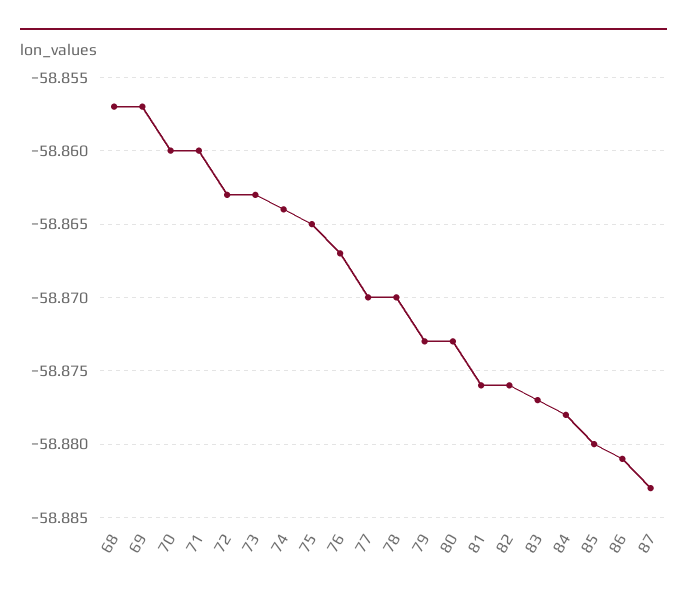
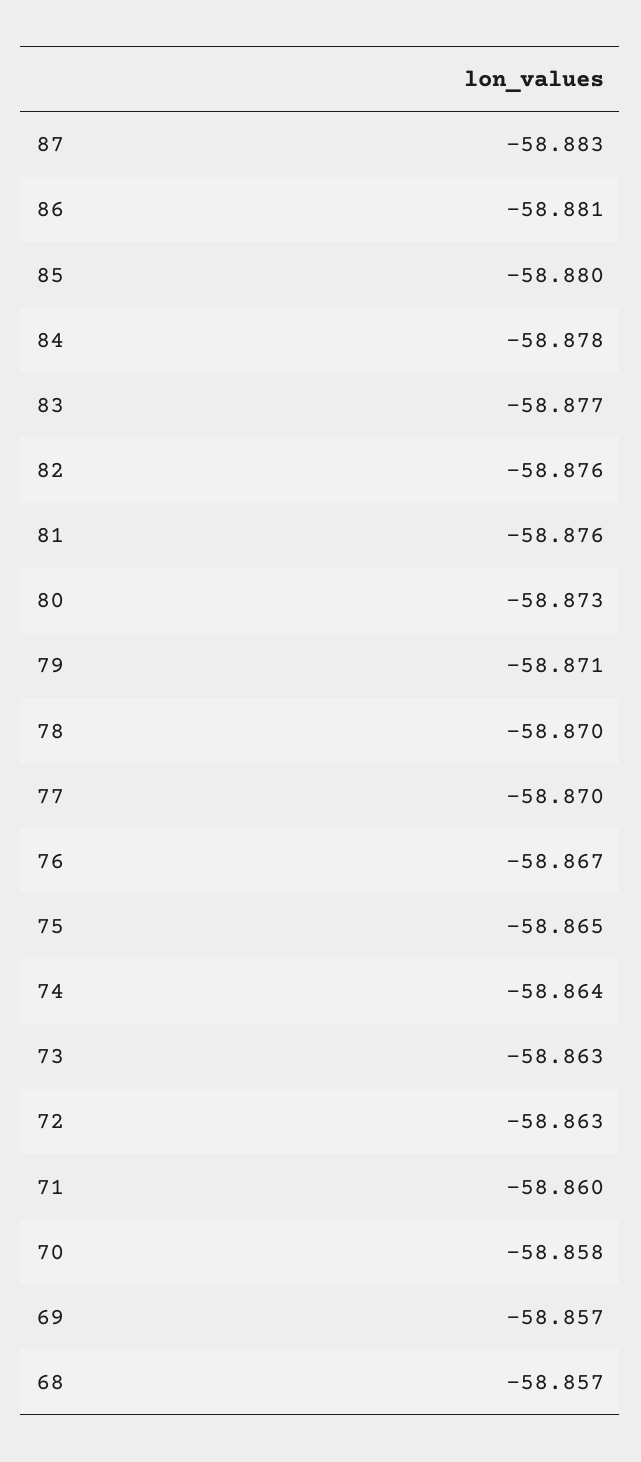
  {
    "68": -58.857,
    "69": -58.857,
-   "70": -58.86,
+   "70": -58.858,
    "71": -58.86,
    "72": -58.863,
    "73": -58.863,
    "74": -58.864,
    "75": -58.865,
    "76": -58.867,
    "77": -58.87,
    "78": -58.87,
-   "79": -58.873,
+   "79": -58.871,
    "80": -58.873,
    "81": -58.876,
    "82": -58.876,
    "83": -58.877,
    "84": -58.878,
    "85": -58.88,
    "86": -58.881,
    "87": -58.883
  }

